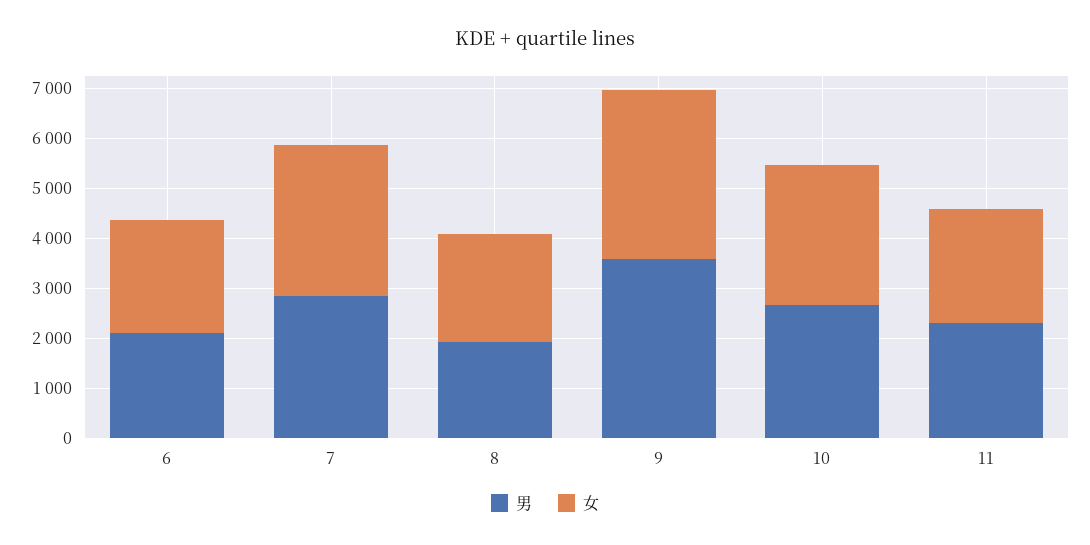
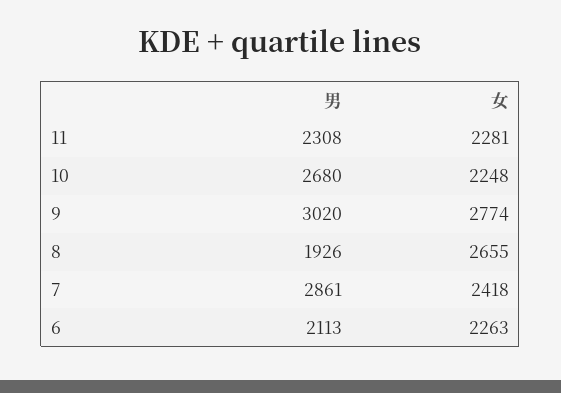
  {
    "男": {
      "6": 2113,
      "7": 2861,
      "8": 1926,
-     "9": 3600,
+     "9": 3020,
      "10": 2680,
      "11": 2308
    },
    "女": {
      "6": 2263,
-     "7": 3000,
+     "7": 2418,
-     "8": 2200,
+     "8": 2655,
-     "9": 3400,
+     "9": 2774,
-     "10": 2800,
+     "10": 2248,
      "11": 2281
    }
  }

